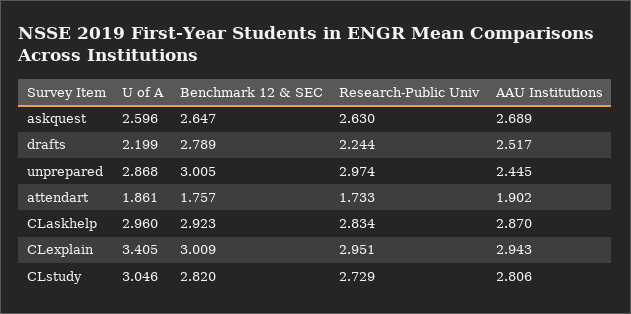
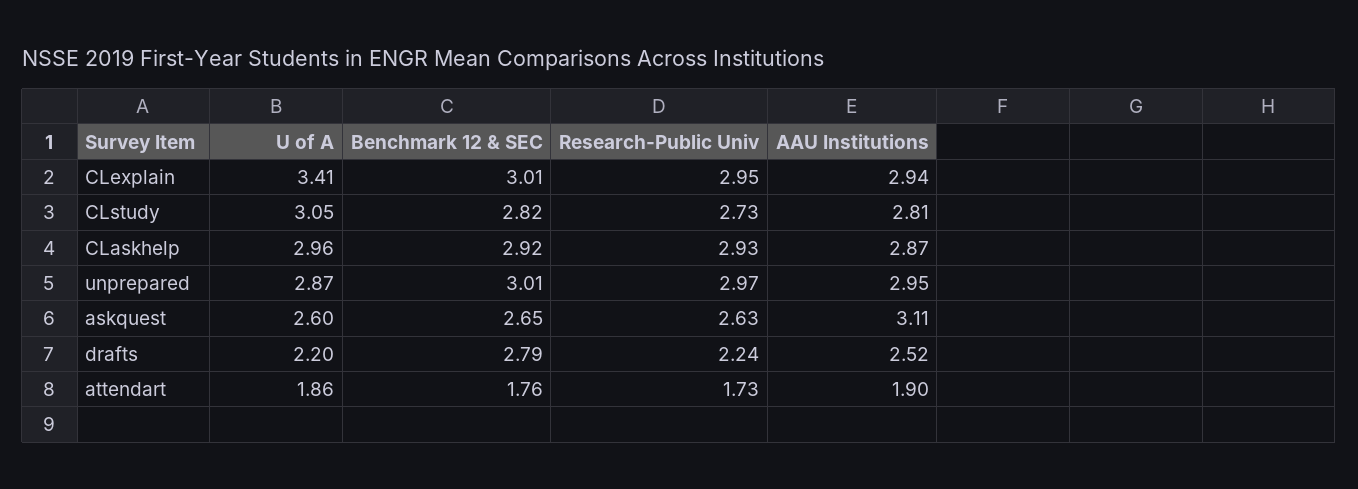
  {
    "U of A": {
      "askquest": 2.596,
      "drafts": 2.199,
      "unprepared": 2.868,
      "attendart": 1.861,
      "CLaskhelp": 2.96,
      "CLexplain": 3.405,
      "CLstudy": 3.046
    },
    "Benchmark 12 & SEC": {
      "askquest": 2.647,
      "drafts": 2.789,
      "unprepared": 3.005,
      "attendart": 1.757,
      "CLaskhelp": 2.923,
      "CLexplain": 3.009,
      "CLstudy": 2.82
    },
    "Research-Public Univ": {
      "askquest": 2.63,
      "drafts": 2.244,
      "unprepared": 2.974,
      "attendart": 1.733,
-     "CLaskhelp": 2.834,
+     "CLaskhelp": 2.93,
      "CLexplain": 2.951,
      "CLstudy": 2.729
    },
    "AAU Institutions": {
-     "askquest": 2.689,
+     "askquest": 3.11,
      "drafts": 2.517,
-     "unprepared": 2.445,
+     "unprepared": 2.95,
      "attendart": 1.902,
      "CLaskhelp": 2.87,
      "CLexplain": 2.943,
      "CLstudy": 2.806
    }
  }

